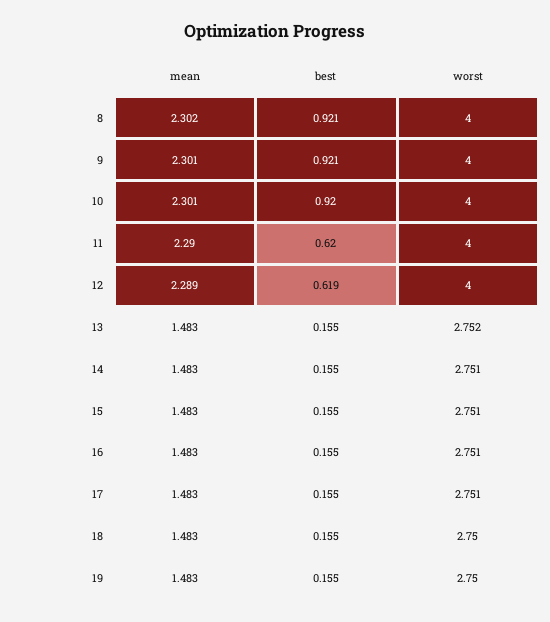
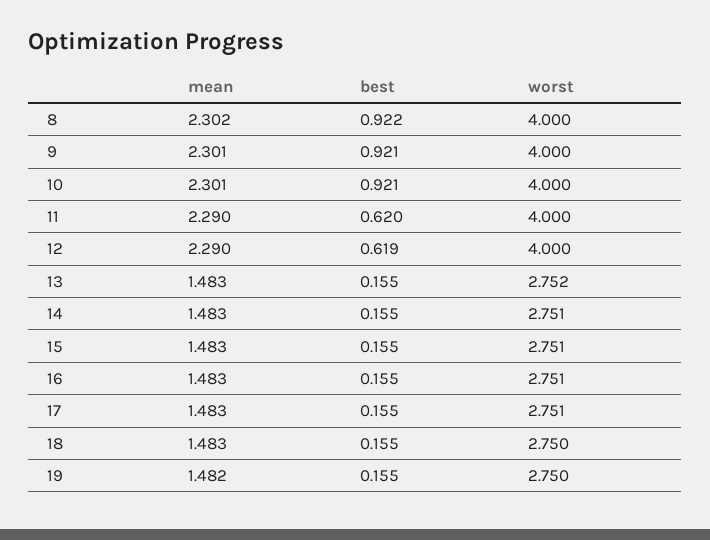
  {
    "mean": {
      "8": 2.302,
      "9": 2.301,
      "10": 2.301,
      "11": 2.29,
-     "12": 2.289,
+     "12": 2.29,
      "13": 1.483,
      "14": 1.483,
      "15": 1.483,
      "16": 1.483,
      "17": 1.483,
      "18": 1.483,
-     "19": 1.483
+     "19": 1.482
    },
    "best": {
-     "8": 0.921,
+     "8": 0.922,
      "9": 0.921,
-     "10": 0.92,
+     "10": 0.921,
      "11": 0.62,
      "12": 0.619,
      "13": 0.155,
      "14": 0.155,
      "15": 0.155,
      "16": 0.155,
      "17": 0.155,
      "18": 0.155,
      "19": 0.155
    },
    "worst": {
      "8": 4,
      "9": 4,
      "10": 4,
      "11": 4,
      "12": 4,
      "13": 2.752,
      "14": 2.751,
      "15": 2.751,
      "16": 2.751,
      "17": 2.751,
      "18": 2.75,
      "19": 2.75
    }
  }

